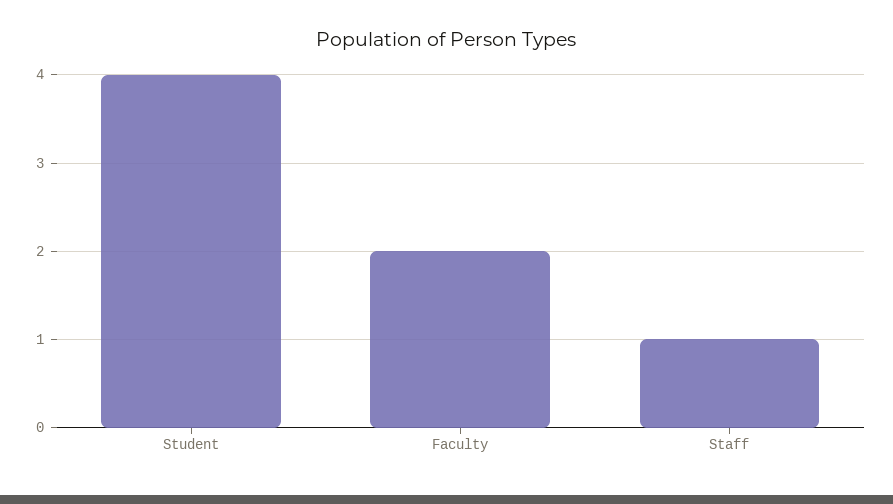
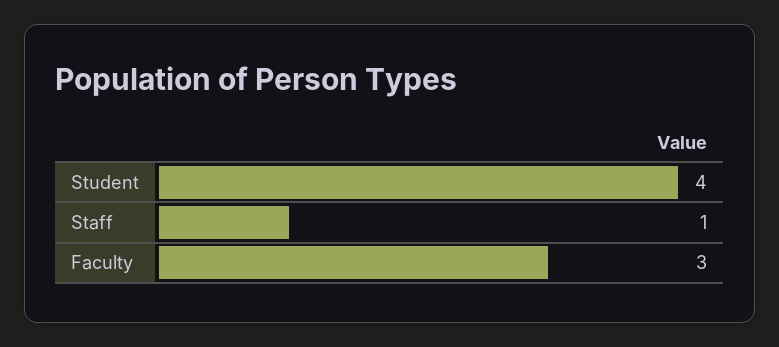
  {
    "Student": 4,
-   "Faculty": 2,
+   "Faculty": 3,
    "Staff": 1
  }

